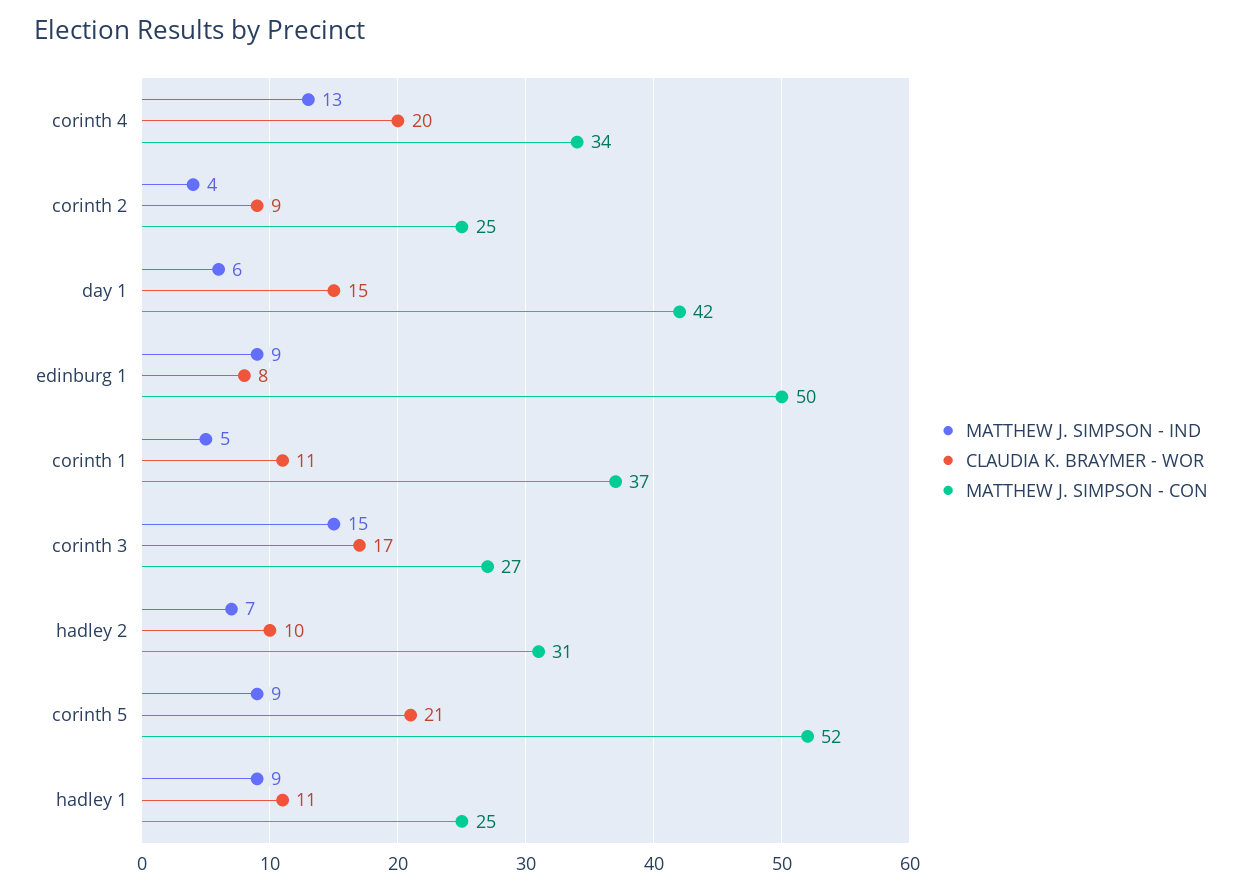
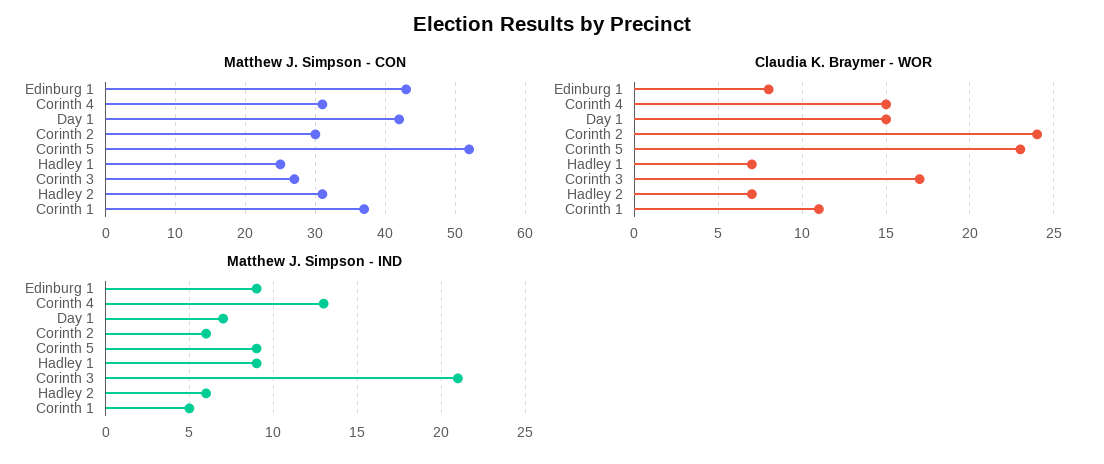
  {
    "MATTHEW J. SIMPSON - IND": {
      "corinth 4": 13,
-     "corinth 2": 4,
+     "corinth 2": 6,
-     "day 1": 6,
+     "day 1": 7,
      "edinburg 1": 9,
      "corinth 1": 5,
-     "corinth 3": 15,
+     "corinth 3": 21,
-     "hadley 2": 7,
+     "hadley 2": 6,
      "corinth 5": 9,
      "hadley 1": 9
    },
    "CLAUDIA K. BRAYMER - WOR": {
-     "corinth 4": 20,
+     "corinth 4": 15,
-     "corinth 2": 9,
+     "corinth 2": 24,
      "day 1": 15,
      "edinburg 1": 8,
      "corinth 1": 11,
      "corinth 3": 17,
-     "hadley 2": 10,
+     "hadley 2": 7,
-     "corinth 5": 21,
+     "corinth 5": 23,
-     "hadley 1": 11
+     "hadley 1": 7
    },
    "MATTHEW J. SIMPSON - CON": {
-     "corinth 4": 34,
+     "corinth 4": 31,
-     "corinth 2": 25,
+     "corinth 2": 30,
      "day 1": 42,
-     "edinburg 1": 50,
+     "edinburg 1": 43,
      "corinth 1": 37,
      "corinth 3": 27,
      "hadley 2": 31,
      "corinth 5": 52,
      "hadley 1": 25
    }
  }

